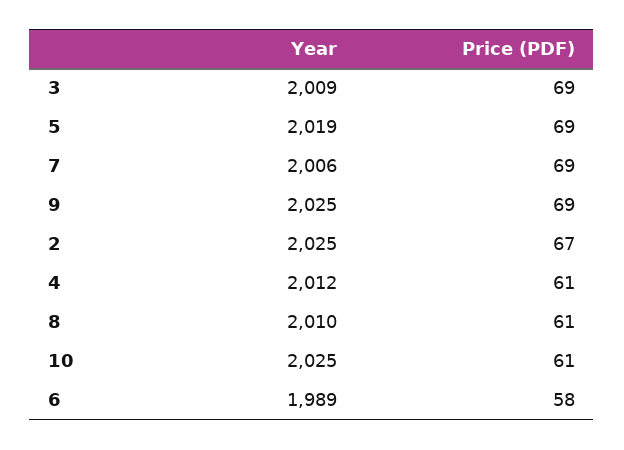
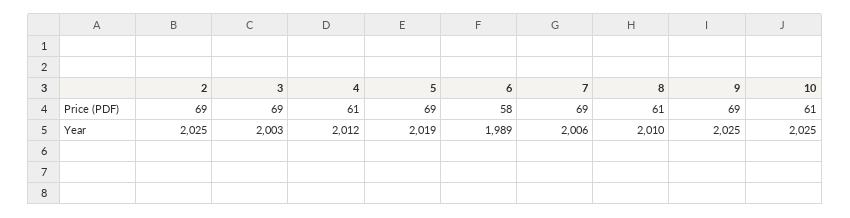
  {
    "Year": {
-     "3": 2009,
+     "3": 2003,
      "5": 2019,
      "7": 2006,
      "9": 2025,
      "2": 2025,
      "4": 2012,
      "8": 2010,
      "10": 2025,
      "6": 1989
    },
    "Price (PDF)": {
      "3": 69,
      "5": 69,
      "7": 69,
      "9": 69,
-     "2": 67,
+     "2": 69,
      "4": 61,
      "8": 61,
      "10": 61,
      "6": 58
    }
  }

